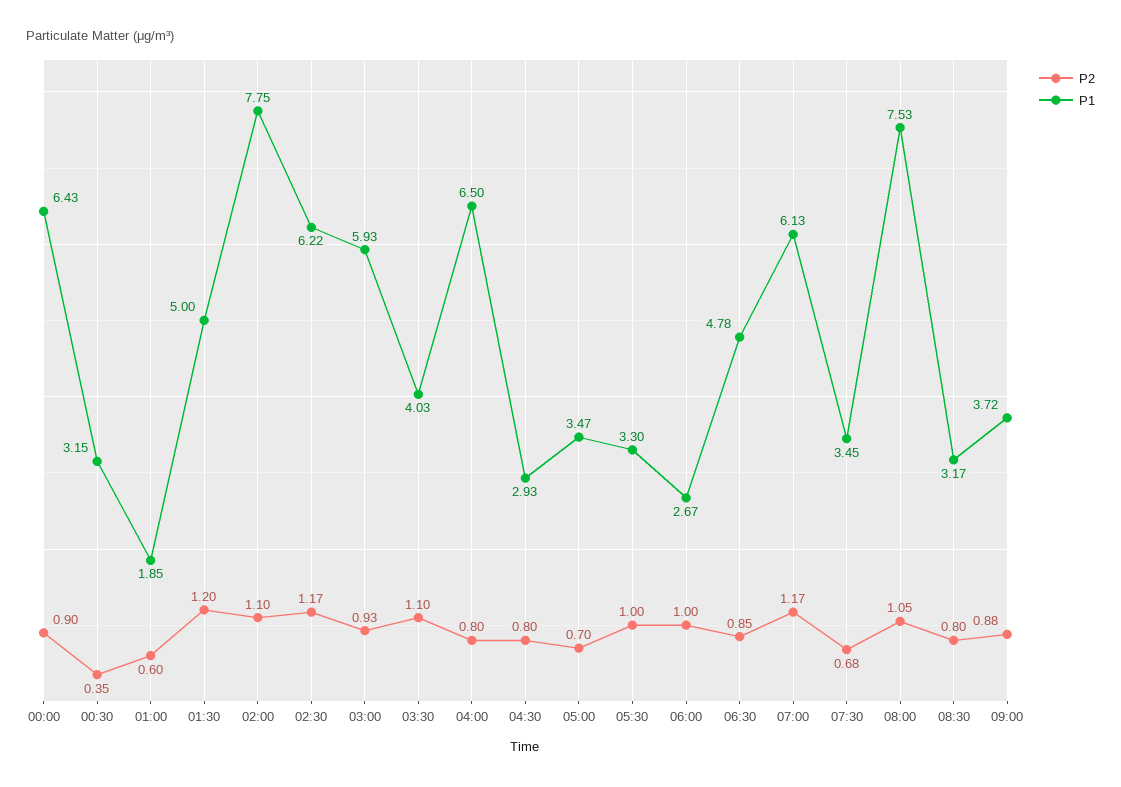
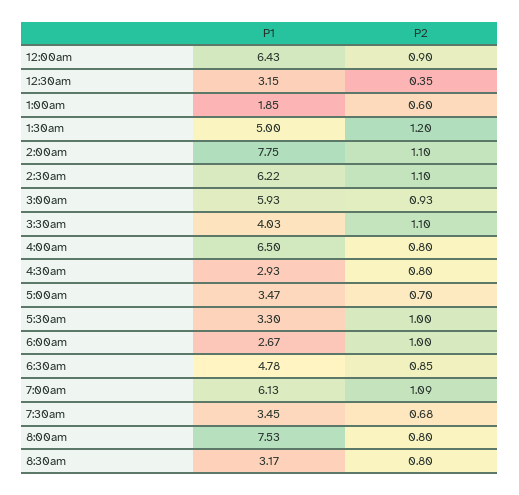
  {
    "P2": {
      "00:00": 0.9,
      "00:30": 0.35,
      "01:00": 0.6,
      "01:30": 1.2,
      "02:00": 1.1,
-     "02:30": 1.17,
+     "02:30": 1.1,
      "03:00": 0.93,
      "03:30": 1.1,
      "04:00": 0.8,
      "04:30": 0.8,
      "05:00": 0.7,
      "05:30": 1,
      "06:00": 1,
      "06:30": 0.85,
-     "07:00": 1.17,
+     "07:00": 1.09,
      "07:30": 0.68,
-     "08:00": 1.05,
+     "08:00": 0.8,
-     "08:30": 0.8,
+     "08:30": 0.8
-     "09:00": 0.88
    },
    "P1": {
      "00:00": 6.43,
      "00:30": 3.15,
      "01:00": 1.85,
      "01:30": 5,
      "02:00": 7.75,
      "02:30": 6.22,
      "03:00": 5.93,
      "03:30": 4.03,
      "04:00": 6.5,
      "04:30": 2.93,
      "05:00": 3.47,
      "05:30": 3.3,
      "06:00": 2.67,
      "06:30": 4.78,
      "07:00": 6.13,
      "07:30": 3.45,
      "08:00": 7.53,
-     "08:30": 3.17,
+     "08:30": 3.17
-     "09:00": 3.72
    }
  }

